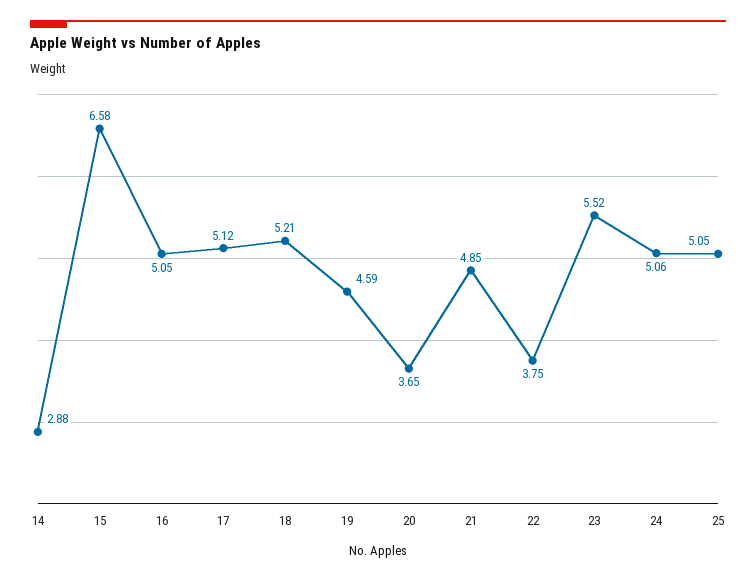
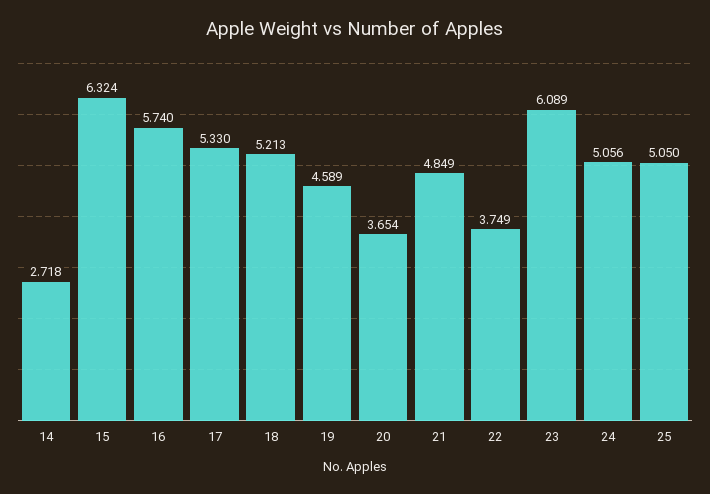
  {
-   "14": 2.88,
+   "14": 2.718,
-   "15": 6.58,
+   "15": 6.324,
-   "16": 5.05,
+   "16": 5.74,
-   "17": 5.12,
+   "17": 5.33,
    "18": 5.213,
    "19": 4.589,
    "20": 3.654,
    "21": 4.849,
    "22": 3.749,
-   "23": 5.52,
+   "23": 6.089,
    "24": 5.056,
    "25": 5.05
  }

